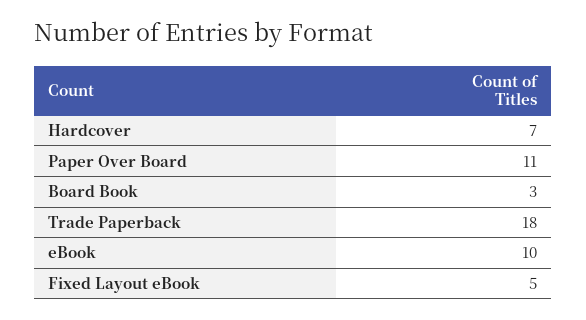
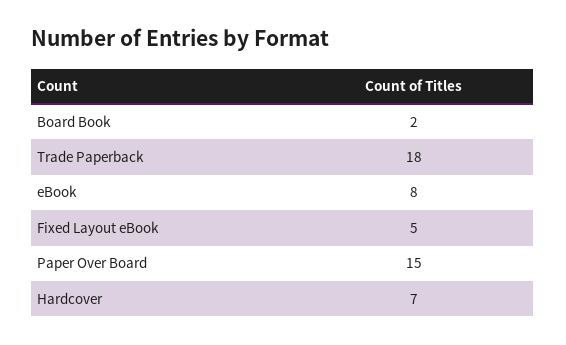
  {
    "Hardcover": 7,
-   "Paper Over Board": 11,
+   "Paper Over Board": 15,
-   "Board Book": 3,
+   "Board Book": 2,
    "Trade Paperback": 18,
-   "eBook": 10,
+   "eBook": 8,
    "Fixed Layout eBook": 5
  }

